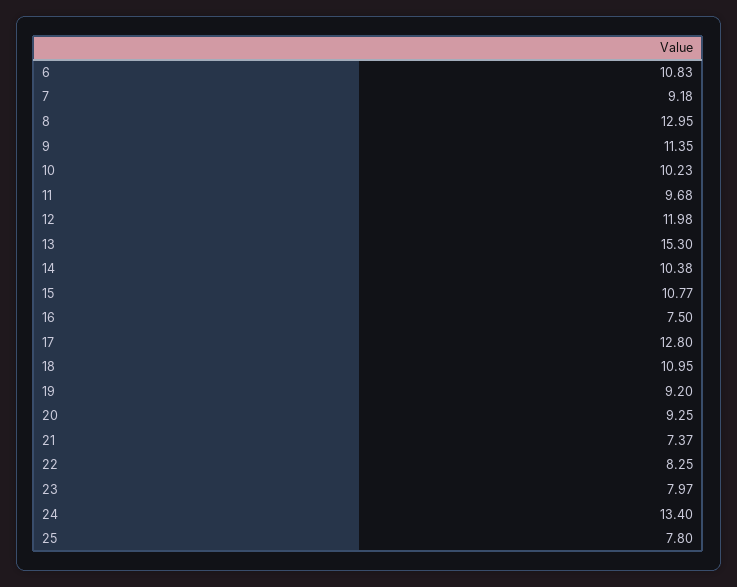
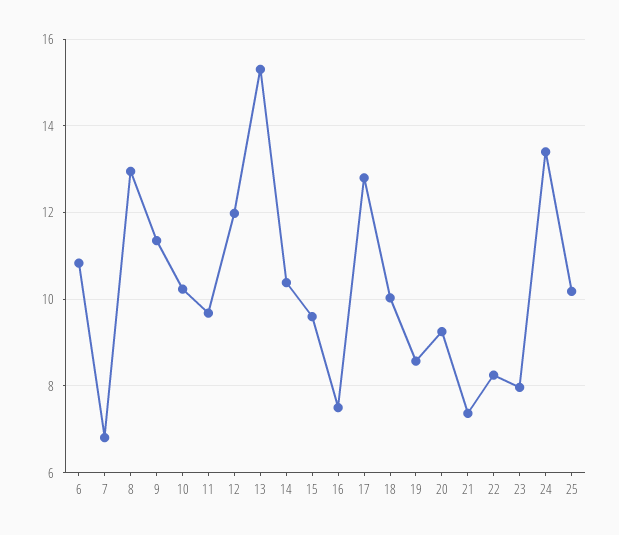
  {
    "6": 10.83,
-   "7": 9.18,
+   "7": 6.8,
    "8": 12.95,
    "9": 11.35,
    "10": 10.23,
    "11": 9.68,
    "12": 11.98,
    "13": 15.3,
    "14": 10.38,
-   "15": 10.77,
+   "15": 9.6,
    "16": 7.5,
    "17": 12.8,
-   "18": 10.95,
+   "18": 10,
-   "19": 9.2,
+   "19": 8.6,
    "20": 9.25,
    "21": 7.37,
    "22": 8.25,
    "23": 7.97,
    "24": 13.4,
-   "25": 7.8
+   "25": 10.2
  }

